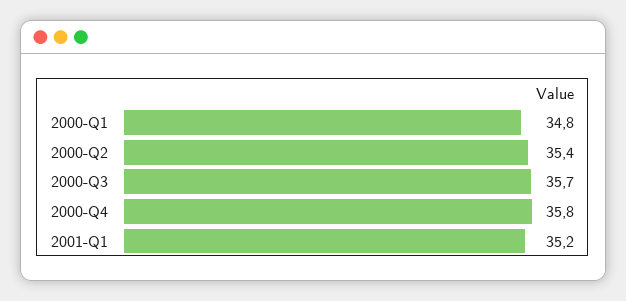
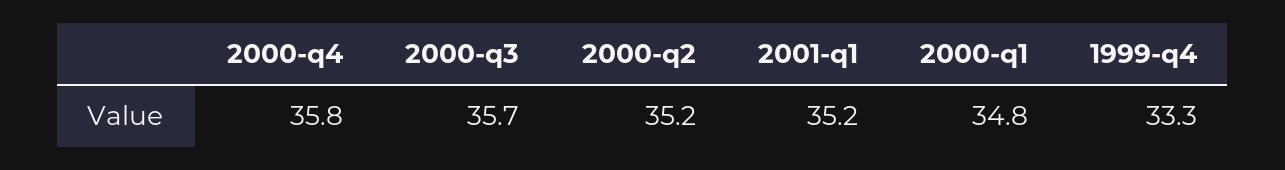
  {
    "2000-Q1": 34.8,
-   "2000-Q2": 35.4,
+   "2000-Q2": 35.2,
    "2000-Q3": 35.7,
    "2000-Q4": 35.8,
-   "2001-Q1": 35.2
+   "2001-Q1": 35.2,
+   "1999-q4": 33.3
  }

